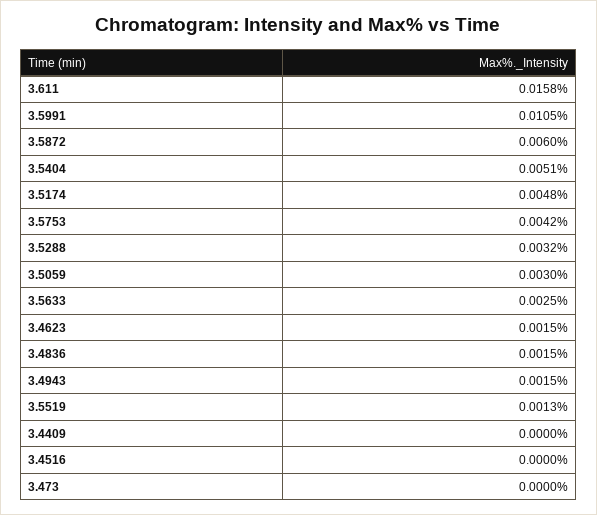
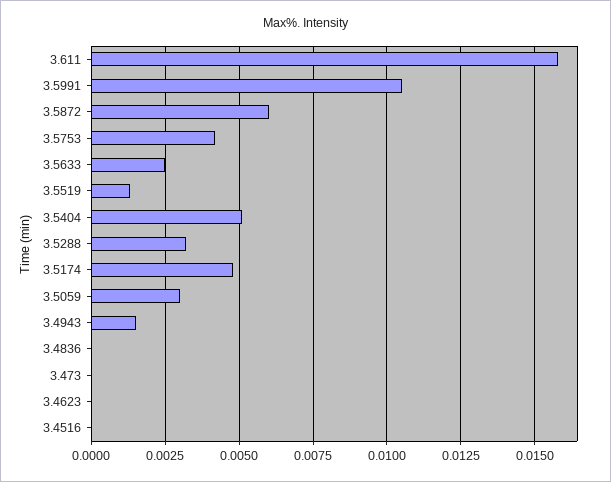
  {
    "3.611": 0.0158,
    "3.5991": 0.0105,
    "3.5872": 0.006,
    "3.5404": 0.0051,
    "3.5174": 0.0048,
    "3.5753": 0.0042,
    "3.5288": 0.0032,
    "3.5059": 0.003,
    "3.5633": 0.0025,
-   "3.4623": 0.0015,
+   "3.4623": 0,
-   "3.4836": 0.0015,
+   "3.4836": 0,
    "3.4943": 0.0015,
    "3.5519": 0.0013,
-   "3.4409": 0,
    "3.4516": 0,
    "3.473": 0
  }

